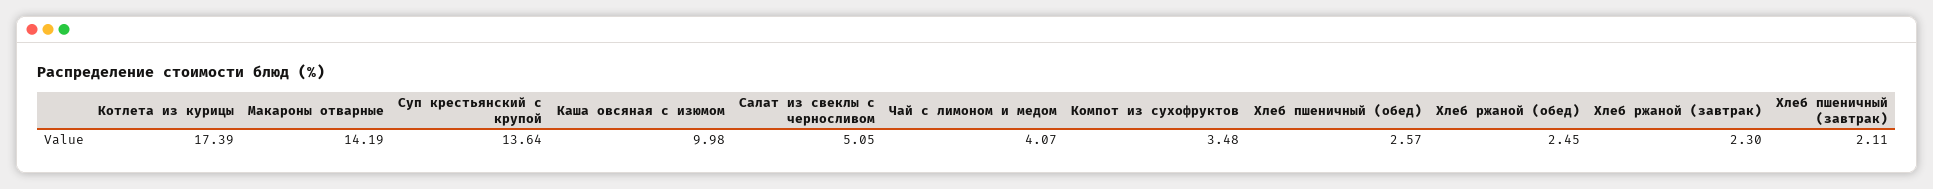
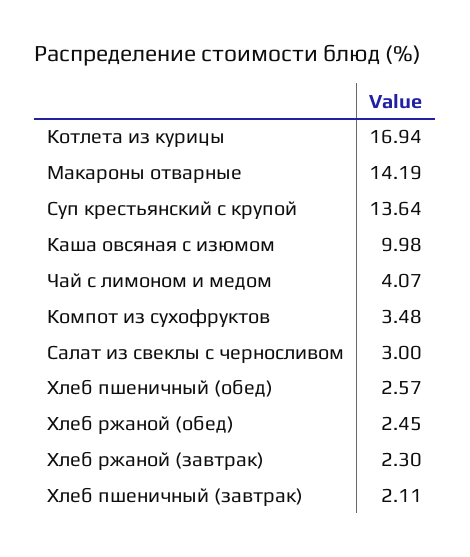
  {
-   "Котлета из курицы": 17.39,
+   "Котлета из курицы": 16.94,
    "Макароны отварные": 14.19,
    "Суп крестьянский с крупой": 13.64,
    "Каша овсяная с изюмом": 9.98,
-   "Салат из свеклы с черносливом": 5.05,
+   "Салат из свеклы с черносливом": 3,
    "Чай с лимоном и медом": 4.07,
    "Компот из сухофруктов": 3.48,
    "Хлеб пшеничный (обед)": 2.57,
    "Хлеб ржаной (обед)": 2.45,
    "Хлеб ржаной (завтрак)": 2.3,
    "Хлеб пшеничный (завтрак)": 2.11
  }

